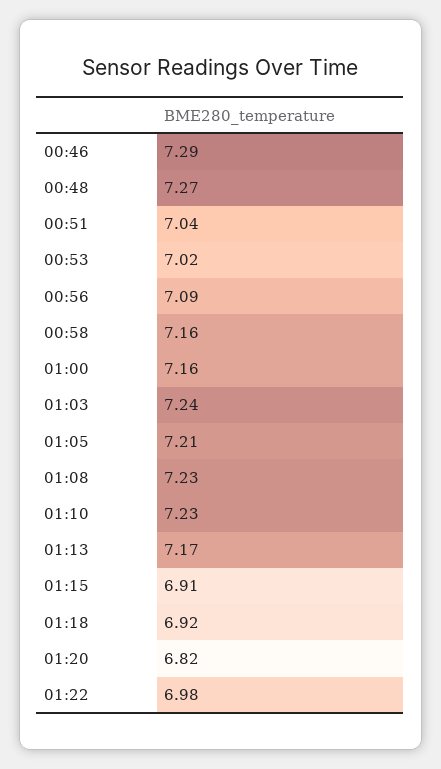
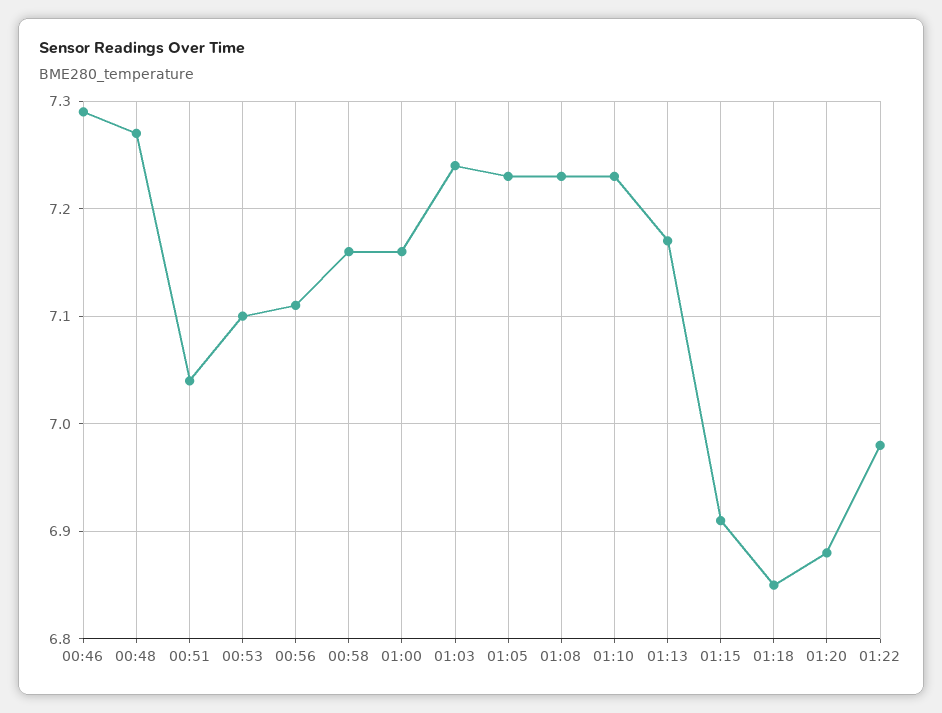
  {
    "00:46": 7.29,
    "00:48": 7.27,
    "00:51": 7.04,
-   "00:53": 7.02,
+   "00:53": 7.1,
-   "00:56": 7.09,
+   "00:56": 7.11,
    "00:58": 7.16,
    "01:00": 7.16,
    "01:03": 7.24,
-   "01:05": 7.21,
+   "01:05": 7.23,
    "01:08": 7.23,
    "01:10": 7.23,
    "01:13": 7.17,
    "01:15": 6.91,
-   "01:18": 6.92,
+   "01:18": 6.85,
-   "01:20": 6.82,
+   "01:20": 6.88,
    "01:22": 6.98
  }

